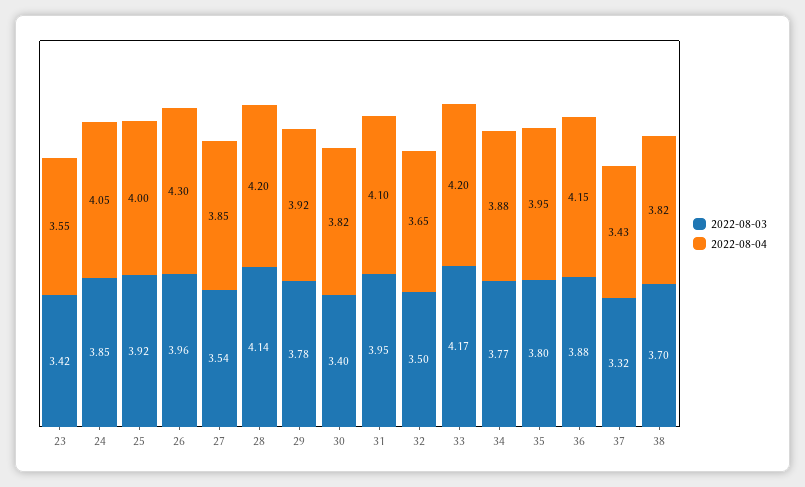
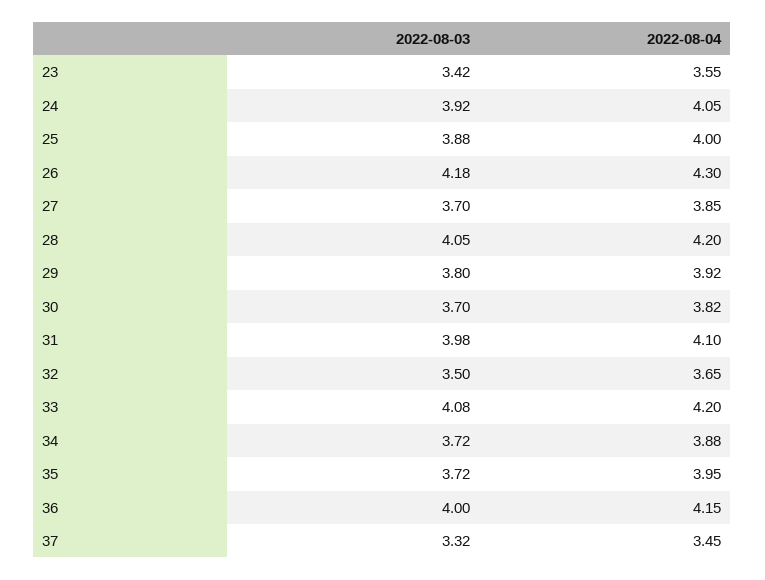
  {
    "2022-08-03": {
      "23": 3.42,
-     "24": 3.85,
+     "24": 3.92,
-     "25": 3.92,
+     "25": 3.88,
-     "26": 3.96,
+     "26": 4.18,
-     "27": 3.54,
+     "27": 3.7,
-     "28": 4.14,
+     "28": 4.05,
-     "29": 3.78,
+     "29": 3.8,
-     "30": 3.4,
+     "30": 3.7,
-     "31": 3.95,
+     "31": 3.98,
      "32": 3.5,
-     "33": 4.17,
+     "33": 4.08,
-     "34": 3.77,
+     "34": 3.72,
-     "35": 3.8,
+     "35": 3.72,
-     "36": 3.88,
+     "36": 4,
-     "37": 3.32,
+     "37": 3.32
-     "38": 3.7
    },
    "2022-08-04": {
      "23": 3.55,
      "24": 4.05,
      "25": 4,
      "26": 4.3,
      "27": 3.85,
      "28": 4.2,
      "29": 3.92,
      "30": 3.82,
      "31": 4.1,
      "32": 3.65,
      "33": 4.2,
      "34": 3.88,
      "35": 3.95,
      "36": 4.15,
-     "37": 3.43,
+     "37": 3.45
-     "38": 3.82
    }
  }

